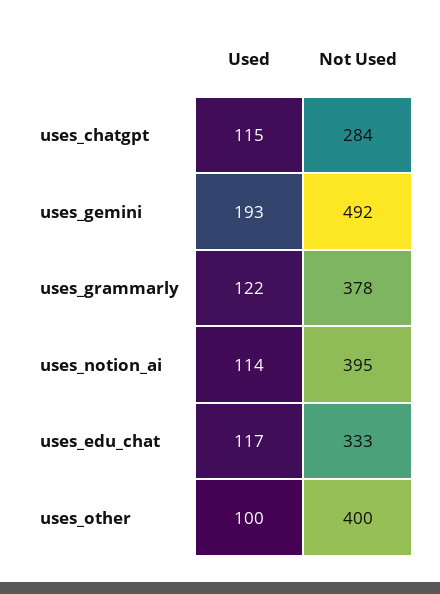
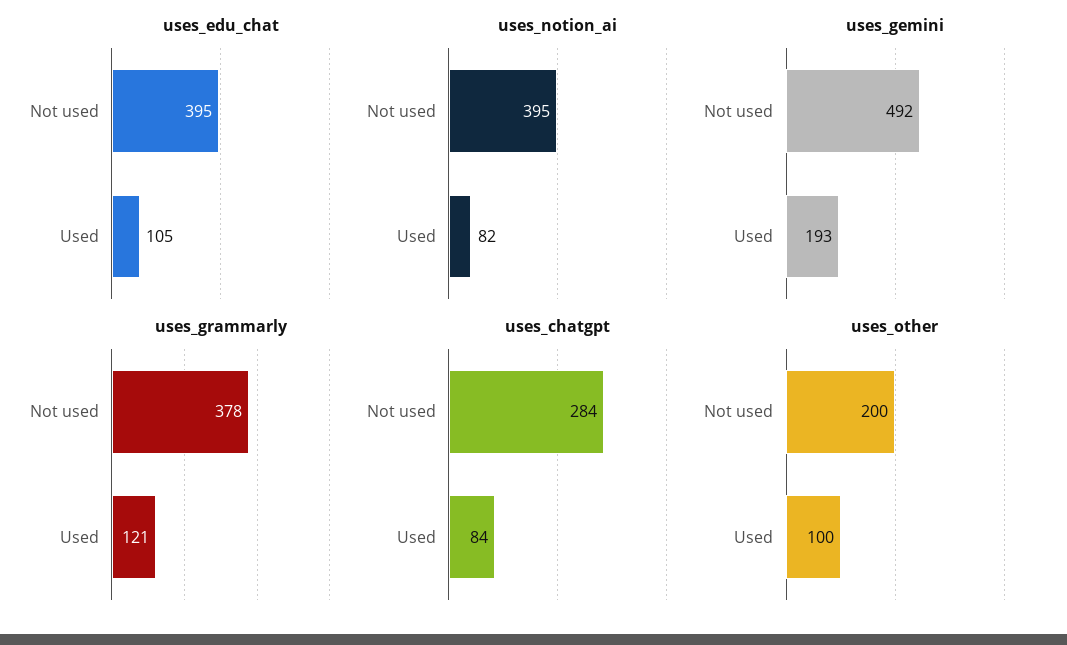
  {
    "uses_chatgpt": {
-     "Used": 115,
+     "Used": 84,
      "Not Used": 284
    },
    "uses_gemini": {
      "Used": 193,
      "Not Used": 492
    },
    "uses_grammarly": {
-     "Used": 122,
+     "Used": 121,
      "Not Used": 378
    },
    "uses_notion_ai": {
-     "Used": 114,
+     "Used": 82,
      "Not Used": 395
    },
    "uses_edu_chat": {
-     "Used": 117,
+     "Used": 105,
-     "Not Used": 333
+     "Not Used": 395
    },
    "uses_other": {
      "Used": 100,
-     "Not Used": 400
+     "Not Used": 200
    }
  }

